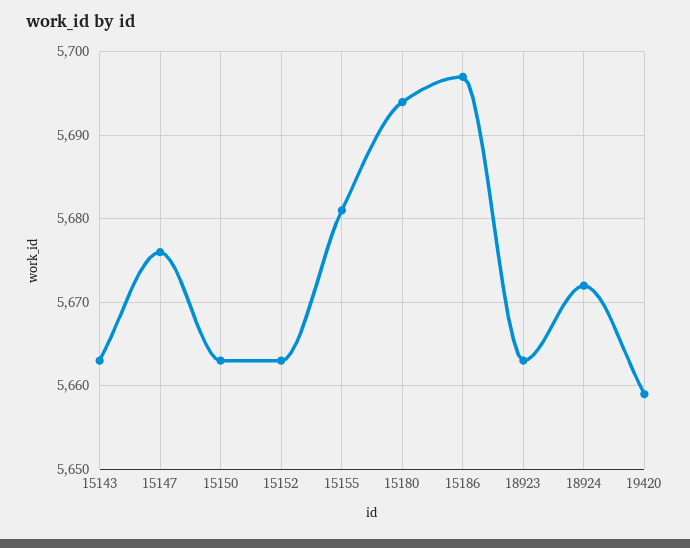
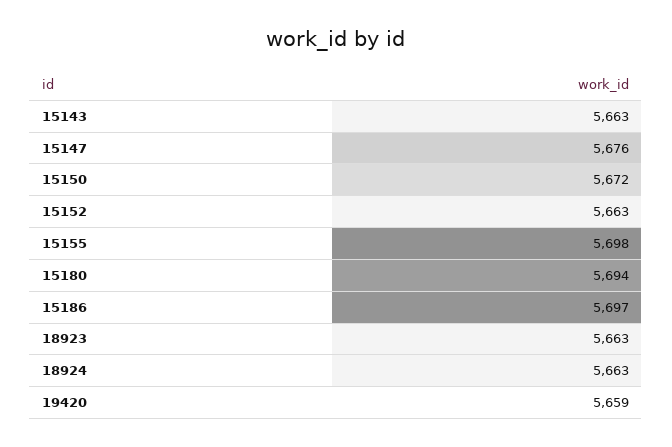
  {
    "15143": 5663,
    "15147": 5676,
-   "15150": 5663,
+   "15150": 5672,
    "15152": 5663,
-   "15155": 5681,
+   "15155": 5698,
    "15180": 5694,
    "15186": 5697,
    "18923": 5663,
-   "18924": 5672,
+   "18924": 5663,
    "19420": 5659
  }

